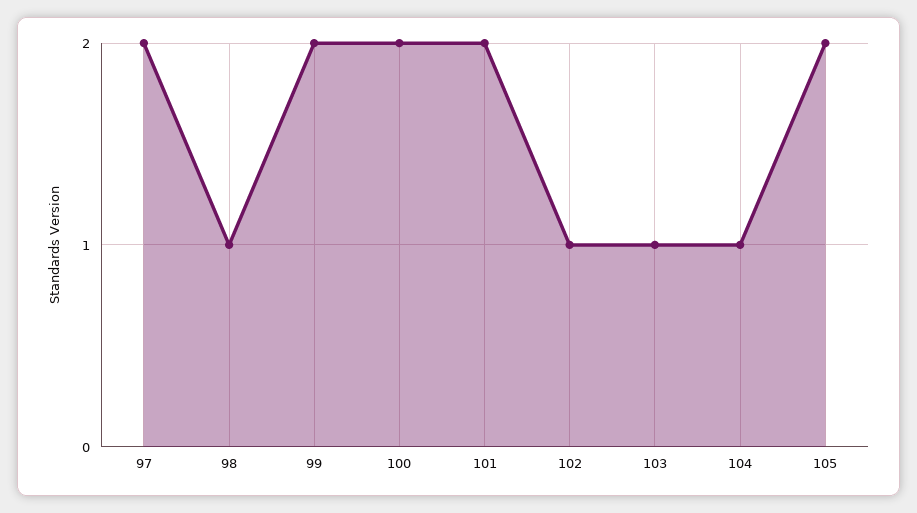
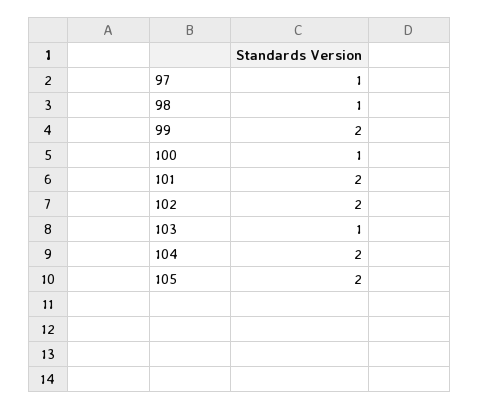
  {
-   "97": 2,
+   "97": 1,
    "98": 1,
    "99": 2,
-   "100": 2,
+   "100": 1,
    "101": 2,
-   "102": 1,
+   "102": 2,
    "103": 1,
-   "104": 1,
+   "104": 2,
    "105": 2
  }

